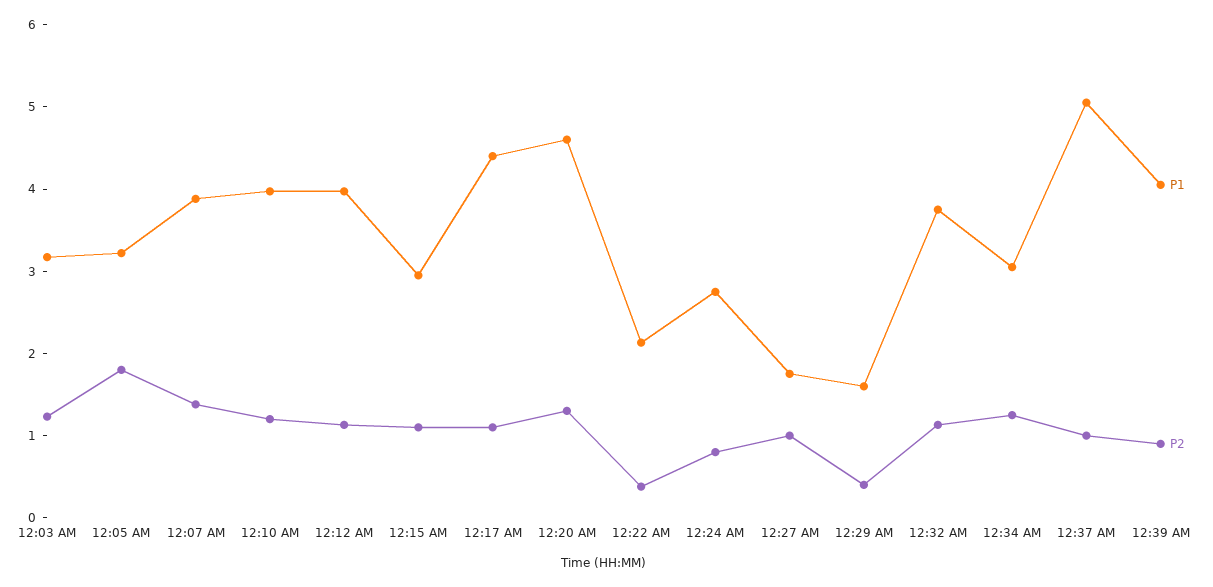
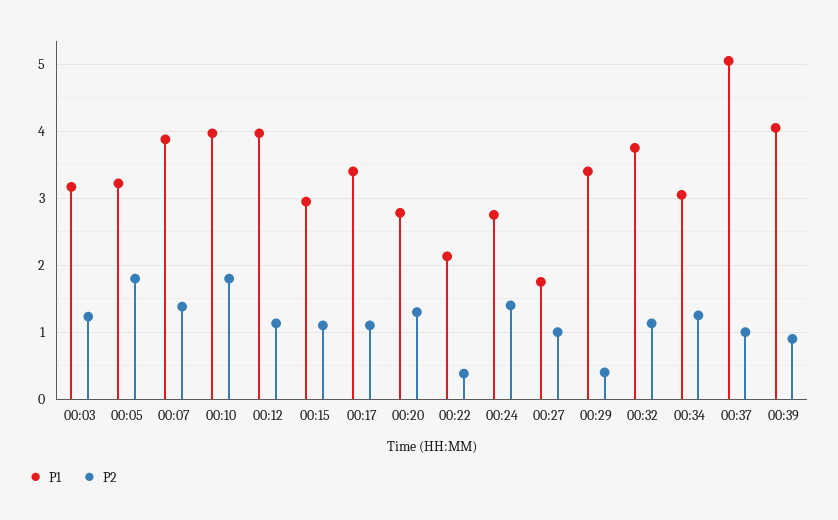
  {
    "P1": {
      "12:03 AM": 3.2,
      "12:05 AM": 3.2,
      "12:07 AM": 3.9,
      "12:10 AM": 4,
      "12:12 AM": 4,
      "12:15 AM": 3,
-     "12:17 AM": 4.4,
+     "12:17 AM": 3.4,
-     "12:20 AM": 4.6,
+     "12:20 AM": 2.8,
      "12:22 AM": 2.1,
      "12:24 AM": 2.8,
      "12:27 AM": 1.8,
-     "12:29 AM": 1.6,
+     "12:29 AM": 3.4,
      "12:32 AM": 3.8,
      "12:34 AM": 3.1,
      "12:37 AM": 5.1,
      "12:39 AM": 4.1
    },
    "P2": {
      "12:03 AM": 1.2,
      "12:05 AM": 1.8,
      "12:07 AM": 1.4,
-     "12:10 AM": 1.2,
+     "12:10 AM": 1.8,
      "12:12 AM": 1.1,
      "12:15 AM": 1.1,
      "12:17 AM": 1.1,
      "12:20 AM": 1.3,
      "12:22 AM": 0.4,
-     "12:24 AM": 0.8,
+     "12:24 AM": 1.4,
      "12:27 AM": 1,
      "12:29 AM": 0.4,
      "12:32 AM": 1.1,
      "12:34 AM": 1.3,
      "12:37 AM": 1,
      "12:39 AM": 0.9
    }
  }

